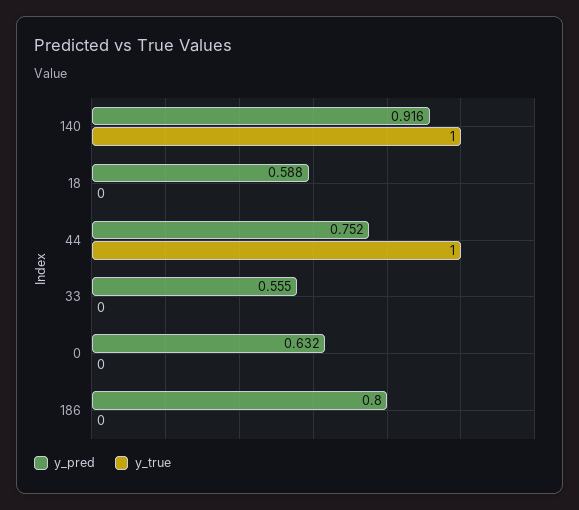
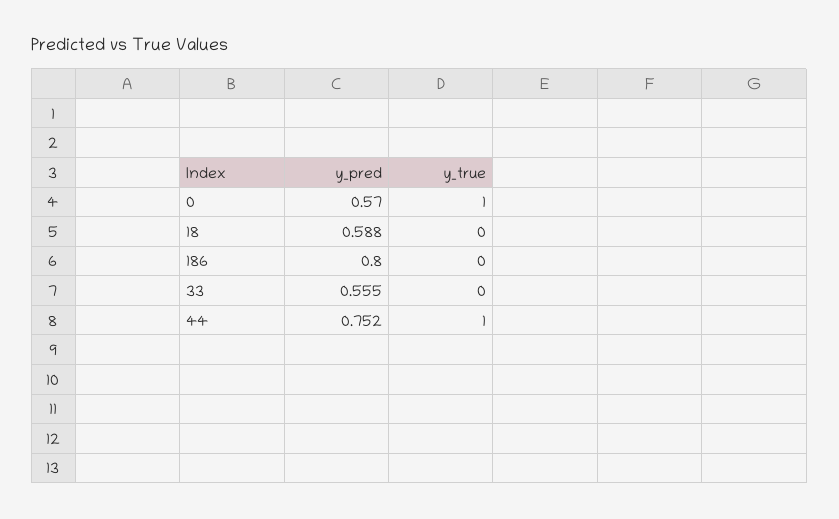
  {
    "y_pred": {
-     "140": 0.916,
      "18": 0.588,
      "44": 0.752,
      "33": 0.555,
-     "0": 0.632,
+     "0": 0.57,
      "186": 0.8
    },
    "y_true": {
-     "140": 1,
      "18": 0,
      "44": 1,
      "33": 0,
-     "0": 0,
+     "0": 1,
      "186": 0
    }
  }

